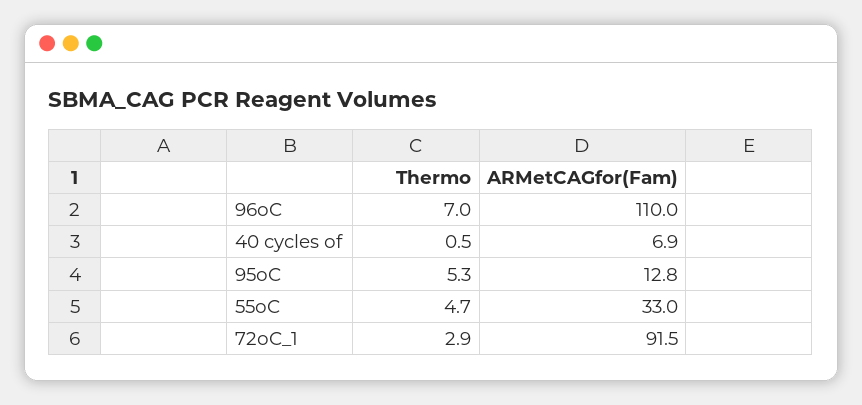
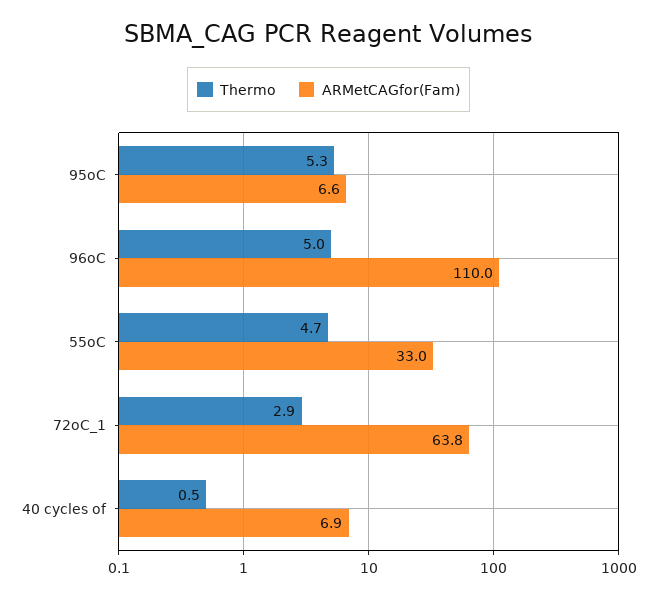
  {
    "Thermo": {
-     "96oC": 7,
+     "96oC": 5,
      "40 cycles of": 0.5,
      "95oC": 5.3,
      "55oC": 4.7,
      "72oC_1": 2.9
    },
    "ARMetCAGfor(Fam)": {
      "96oC": 110,
      "40 cycles of": 6.9,
-     "95oC": 12.8,
+     "95oC": 6.6,
      "55oC": 33,
-     "72oC_1": 91.5
+     "72oC_1": 63.8
    }
  }

